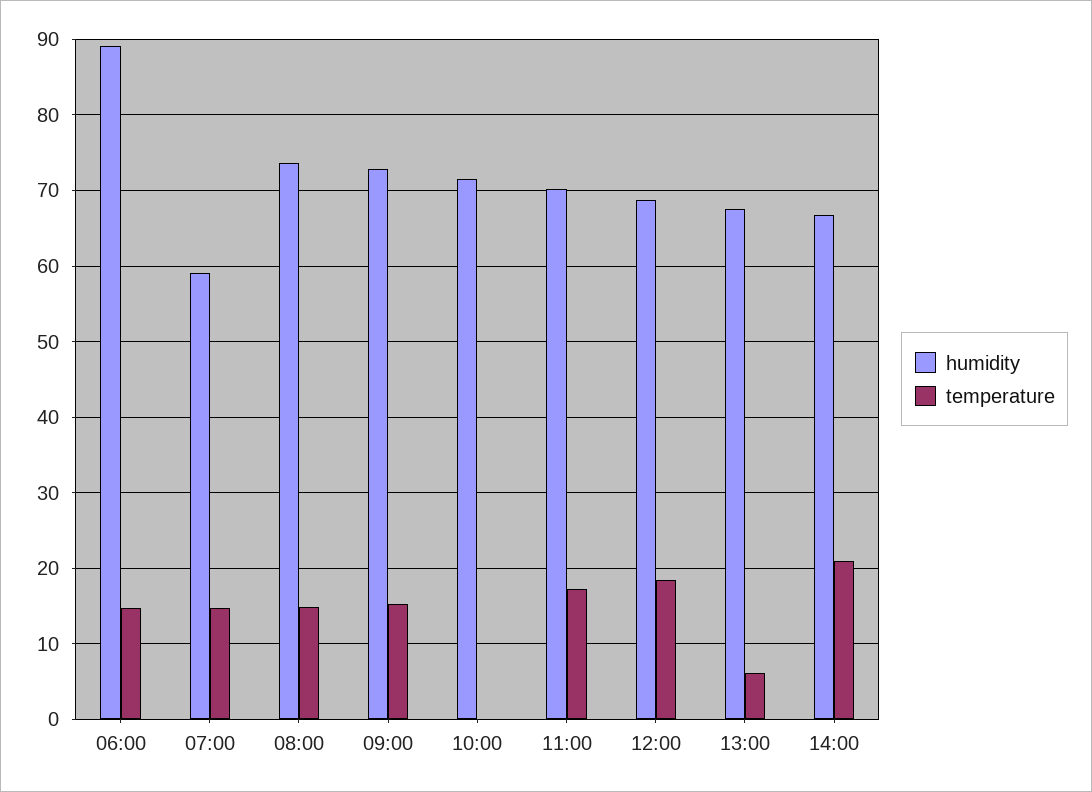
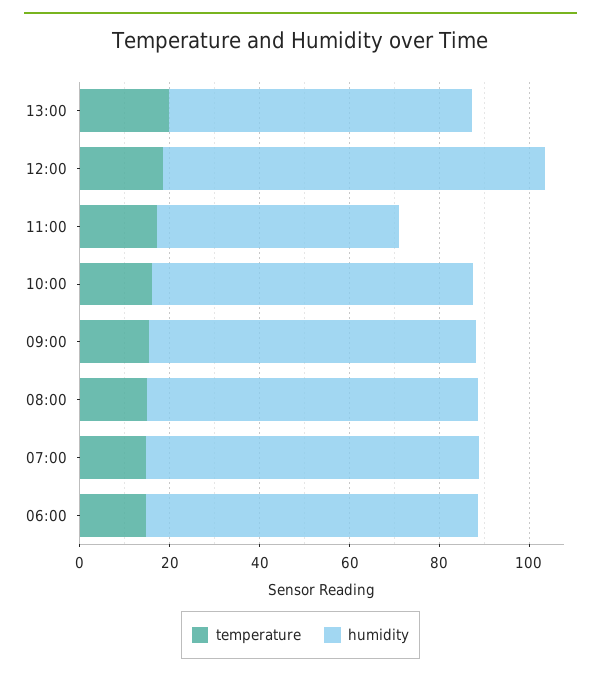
  {
    "humidity": {
-     "06:00": 89,
+     "06:00": 75,
-     "07:00": 59,
+     "07:00": 75,
      "08:00": 74,
      "09:00": 73,
      "10:00": 72,
-     "11:00": 70,
+     "11:00": 55,
-     "12:00": 69,
+     "12:00": 85,
-     "13:00": 68,
+     "13:00": 68
-     "14:00": 67
    },
    "temperature": {
      "06:00": 15,
      "07:00": 15,
      "08:00": 15,
      "09:00": 15,
-     "10:00": 0,
+     "10:00": 15,
      "11:00": 17,
      "12:00": 19,
-     "13:00": 6,
+     "13:00": 20
-     "14:00": 21
    }
  }

